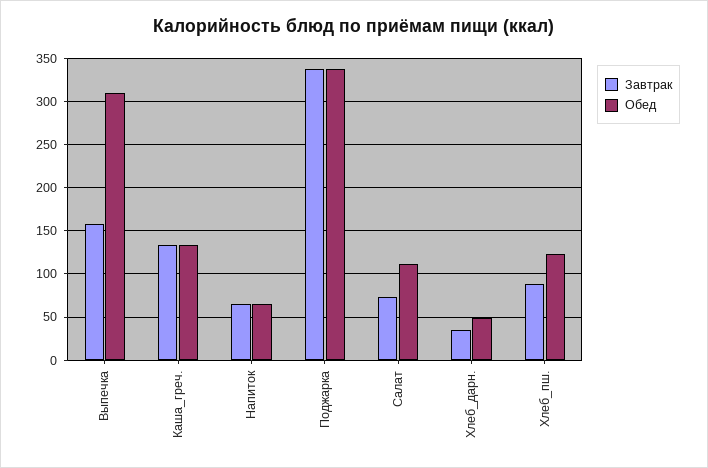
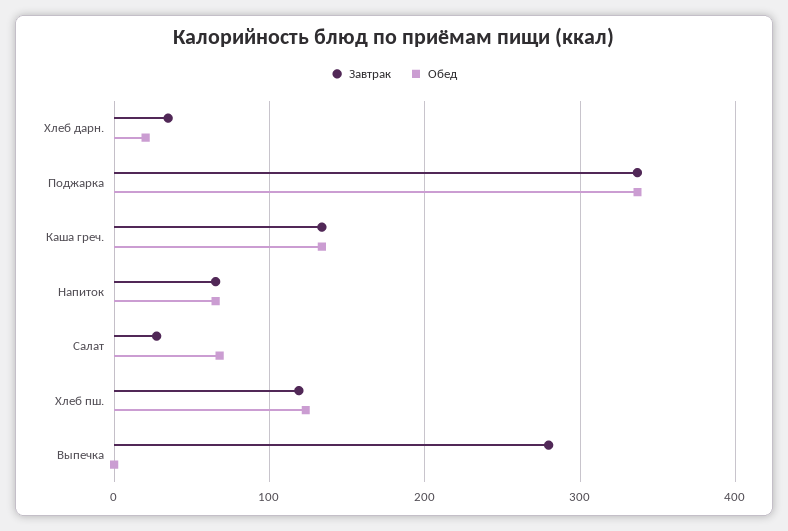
  {
    "Завтрак": {
-     "Выпечка": 160,
+     "Выпечка": 280,
      "Каша_греч.": 130,
      "Напиток": 70,
      "Поджарка": 340,
-     "Салат": 70,
+     "Салат": 30,
      "Хлеб_дарн.": 30,
-     "Хлеб_пш.": 90
+     "Хлеб_пш.": 120
    },
    "Обед": {
-     "Выпечка": 310,
+     "Выпечка": 0,
      "Каша_греч.": 130,
      "Напиток": 70,
      "Поджарка": 340,
-     "Салат": 110,
+     "Салат": 70,
-     "Хлеб_дарн.": 50,
+     "Хлеб_дарн.": 20,
      "Хлеб_пш.": 120
    }
  }

